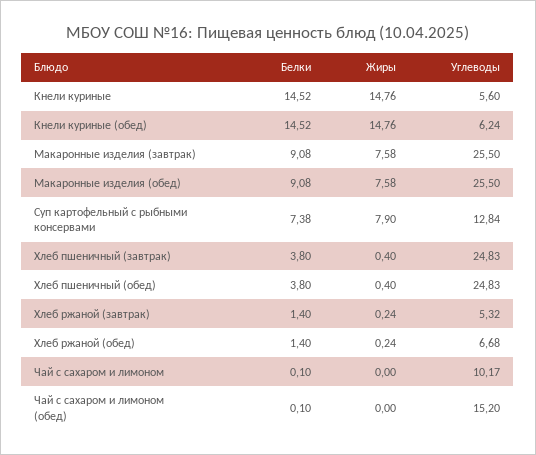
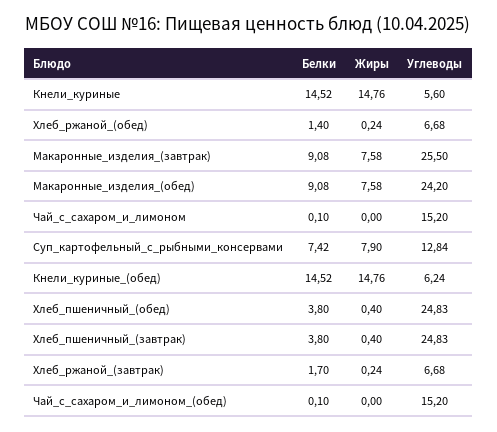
  {
    "Белки": {
      "Кнели куриные": 14.52,
      "Кнели куриные (обед)": 14.52,
      "Макаронные изделия (завтрак)": 9.08,
      "Макаронные изделия (обед)": 9.08,
-     "Суп картофельный с рыбными консервами": 7.38,
+     "Суп картофельный с рыбными консервами": 7.42,
      "Хлеб пшеничный (завтрак)": 3.8,
      "Хлеб пшеничный (обед)": 3.8,
-     "Хлеб ржаной (завтрак)": 1.4,
+     "Хлеб ржаной (завтрак)": 1.7,
      "Хлеб ржаной (обед)": 1.4,
      "Чай с сахаром и лимоном": 0.1,
      "Чай с сахаром и лимоном (обед)": 0.1
    },
    "Жиры": {
      "Кнели куриные": 14.76,
      "Кнели куриные (обед)": 14.76,
      "Макаронные изделия (завтрак)": 7.58,
      "Макаронные изделия (обед)": 7.58,
      "Суп картофельный с рыбными консервами": 7.9,
      "Хлеб пшеничный (завтрак)": 0.4,
      "Хлеб пшеничный (обед)": 0.4,
      "Хлеб ржаной (завтрак)": 0.24,
      "Хлеб ржаной (обед)": 0.24,
      "Чай с сахаром и лимоном": 0,
      "Чай с сахаром и лимоном (обед)": 0
    },
    "Углеводы": {
      "Кнели куриные": 5.6,
      "Кнели куриные (обед)": 6.24,
      "Макаронные изделия (завтрак)": 25.5,
-     "Макаронные изделия (обед)": 25.5,
+     "Макаронные изделия (обед)": 24.2,
      "Суп картофельный с рыбными консервами": 12.84,
      "Хлеб пшеничный (завтрак)": 24.83,
      "Хлеб пшеничный (обед)": 24.83,
-     "Хлеб ржаной (завтрак)": 5.32,
+     "Хлеб ржаной (завтрак)": 6.68,
      "Хлеб ржаной (обед)": 6.68,
-     "Чай с сахаром и лимоном": 10.17,
+     "Чай с сахаром и лимоном": 15.2,
      "Чай с сахаром и лимоном (обед)": 15.2
    }
  }

